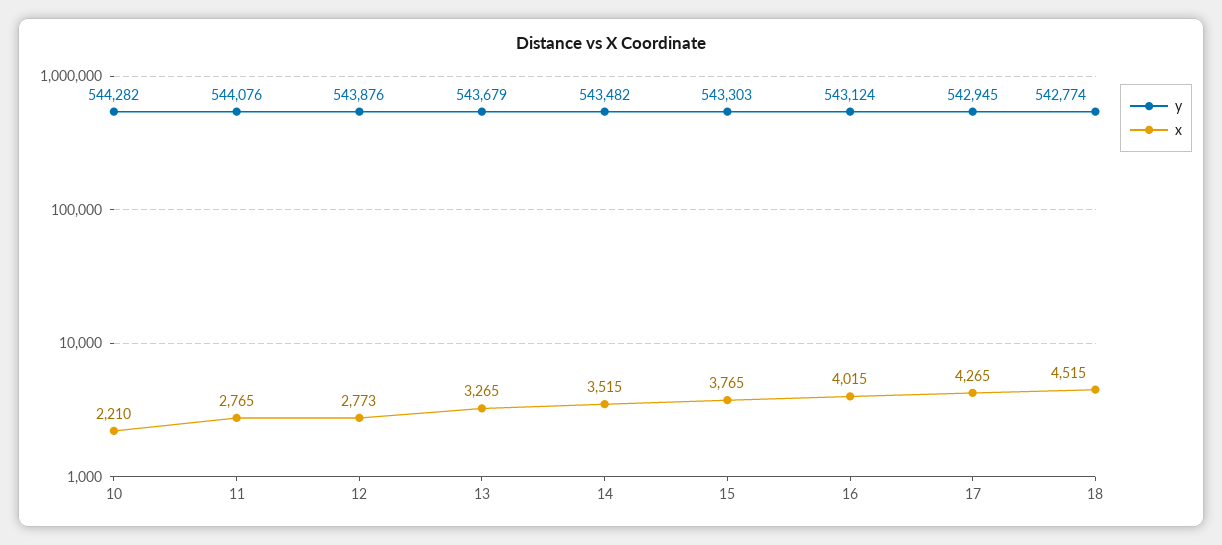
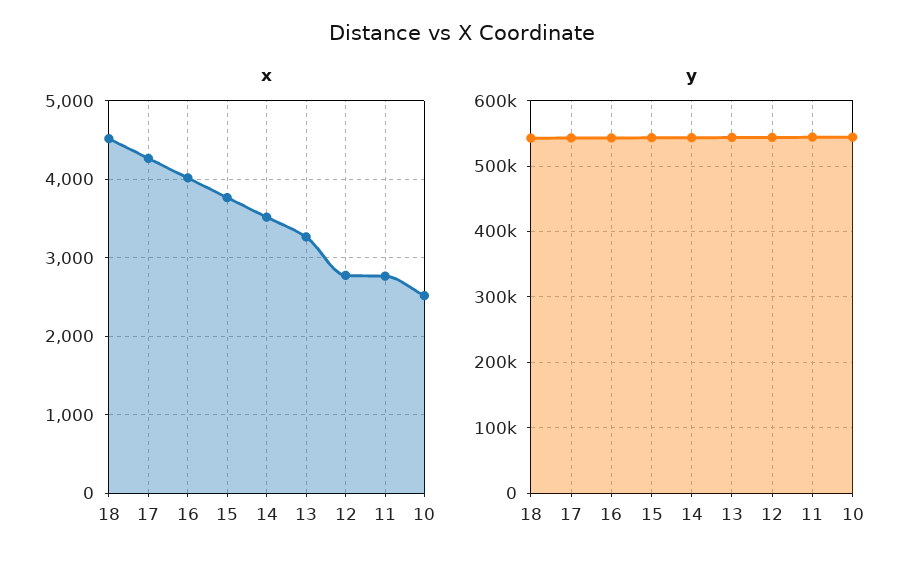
  {
    "y": {
      "10": 544282,
      "11": 544076,
      "12": 543876,
      "13": 543679,
      "14": 543482,
      "15": 543303,
      "16": 543124,
      "17": 542945,
      "18": 542774
    },
    "x": {
-     "10": 2210,
+     "10": 2500,
      "11": 2765,
      "12": 2773,
      "13": 3265,
      "14": 3515,
      "15": 3765,
      "16": 4015,
      "17": 4265,
      "18": 4515
    }
  }

